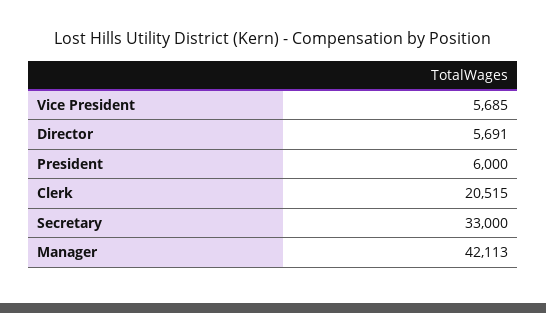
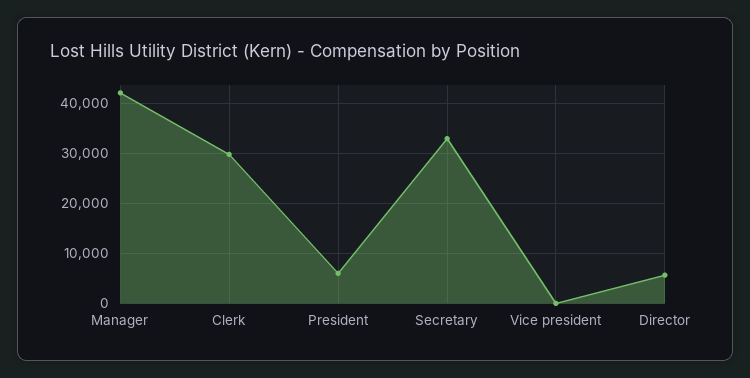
  {
-   "Vice President": 5685,
+   "Vice President": 0,
    "Director": 5691,
    "President": 6000,
-   "Clerk": 20515,
+   "Clerk": 30000,
    "Secretary": 33000,
    "Manager": 42113
  }

